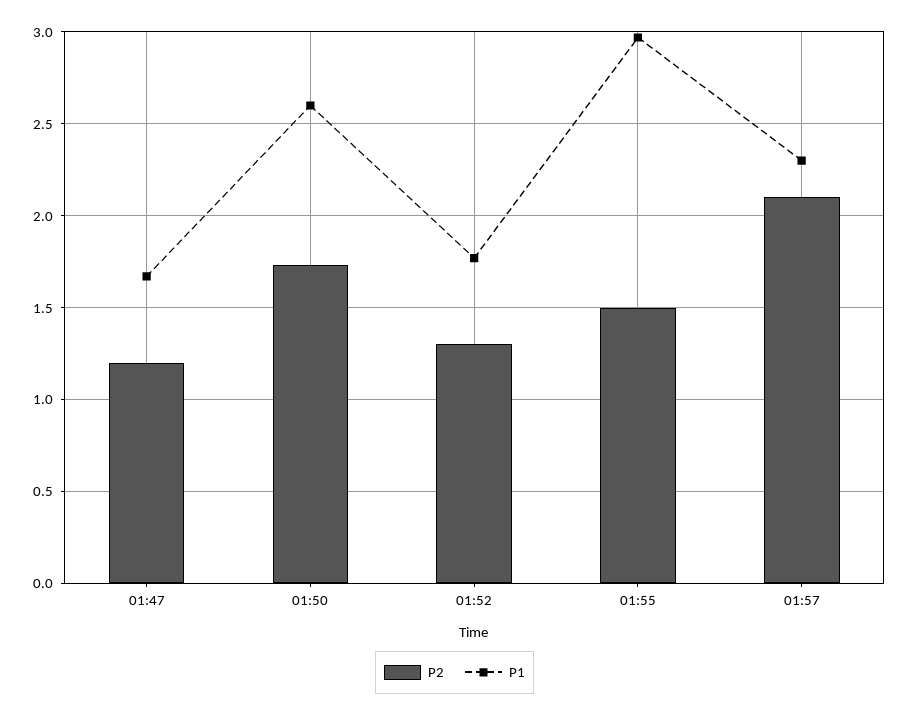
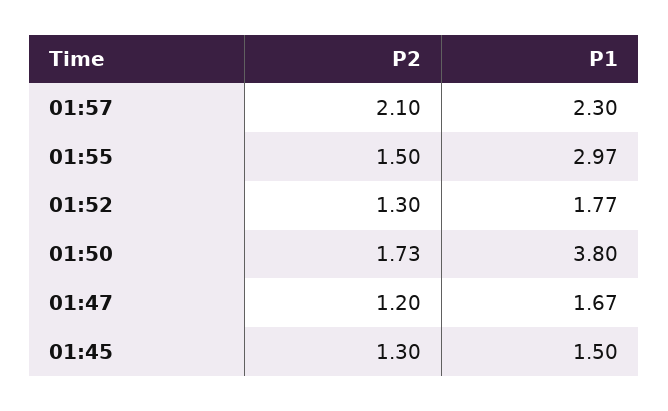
  {
    "P2": {
      "01:47": 1.2,
      "01:50": 1.73,
      "01:52": 1.3,
      "01:55": 1.5,
-     "01:57": 2.1
+     "01:57": 2.1,
+     "01:45": 1.3
    },
    "P1": {
      "01:47": 1.67,
-     "01:50": 2.6,
+     "01:50": 3.8,
      "01:52": 1.77,
      "01:55": 2.97,
-     "01:57": 2.3
+     "01:57": 2.3,
+     "01:45": 1.5
    }
  }

